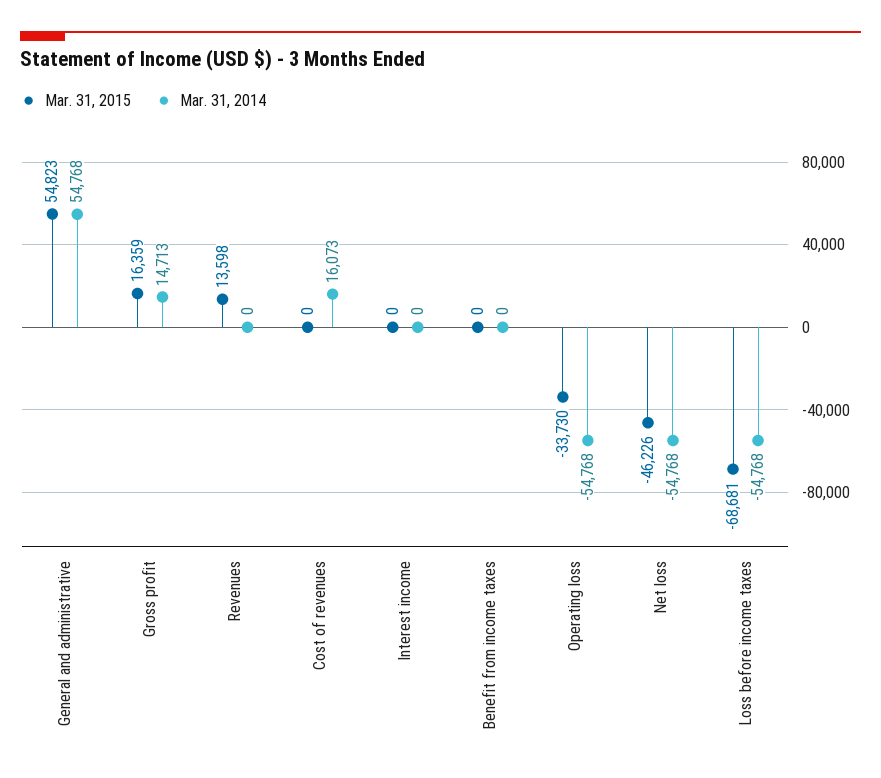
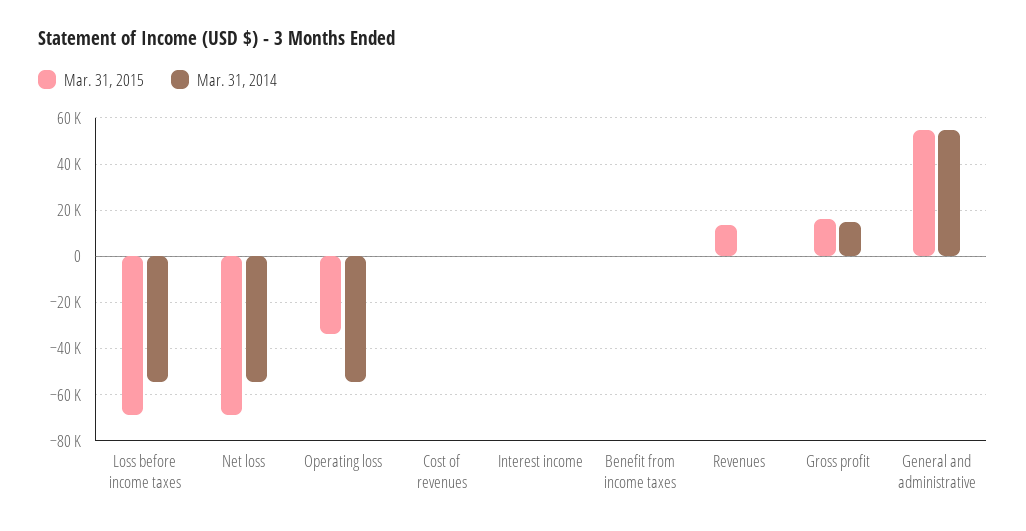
  {
    "Mar. 31, 2015": {
      "General and administrative": 54823,
      "Gross profit": 16359,
      "Revenues": 13598,
      "Cost of revenues": 0,
      "Interest income": 0,
      "Benefit from income taxes": 0,
      "Operating loss": -33730,
-     "Net loss": -46226,
+     "Net loss": -70000,
      "Loss before income taxes": -68681
    },
    "Mar. 31, 2014": {
      "General and administrative": 54768,
      "Gross profit": 14713,
      "Revenues": 0,
-     "Cost of revenues": 16073,
+     "Cost of revenues": 0,
      "Interest income": 0,
      "Benefit from income taxes": 0,
      "Operating loss": -54768,
      "Net loss": -54768,
      "Loss before income taxes": -54768
    }
  }

